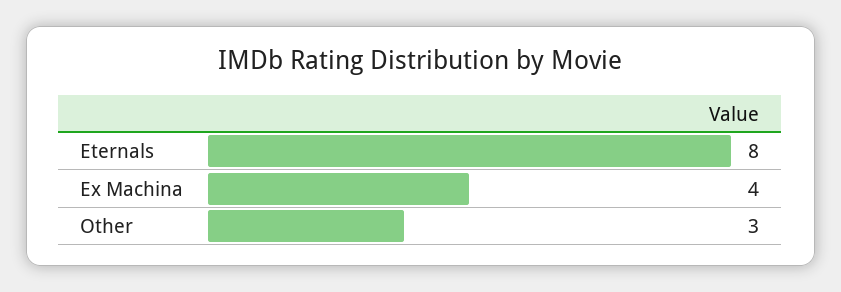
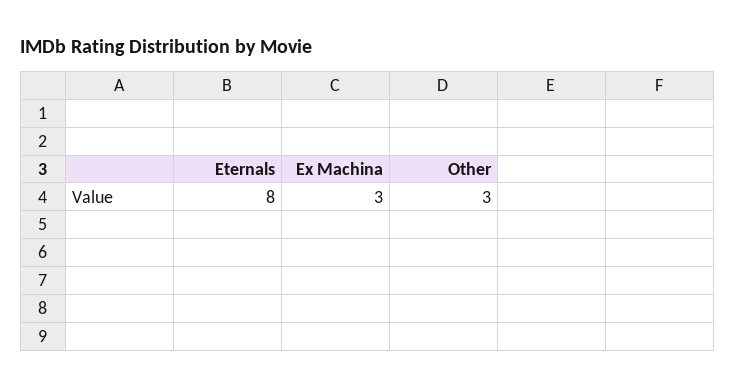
  {
    "Eternals": 8,
-   "Ex Machina": 4,
+   "Ex Machina": 3,
    "Other": 3
  }

